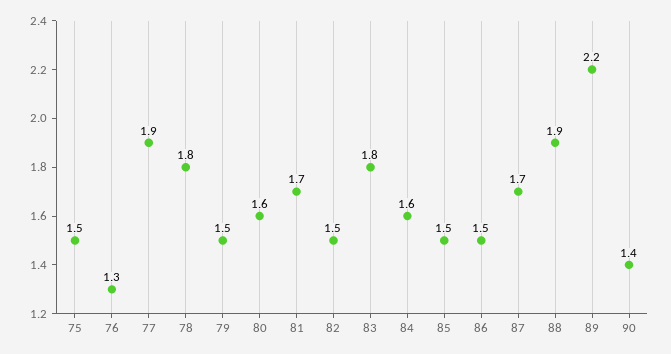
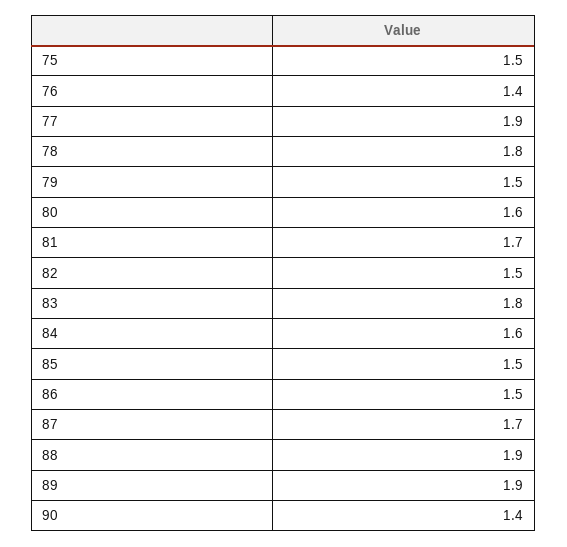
  {
    "75": 1.5,
-   "76": 1.3,
+   "76": 1.4,
    "77": 1.9,
    "78": 1.8,
    "79": 1.5,
    "80": 1.6,
    "81": 1.7,
    "82": 1.5,
    "83": 1.8,
    "84": 1.6,
    "85": 1.5,
    "86": 1.5,
    "87": 1.7,
    "88": 1.9,
-   "89": 2.2,
+   "89": 1.9,
    "90": 1.4
  }

